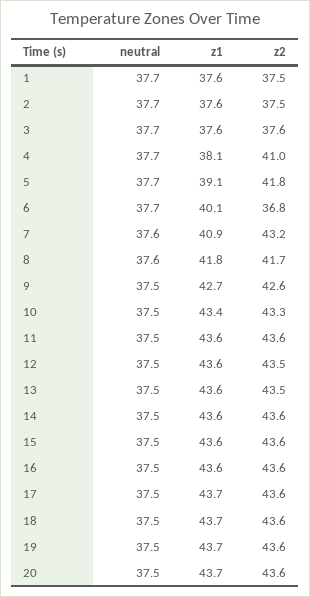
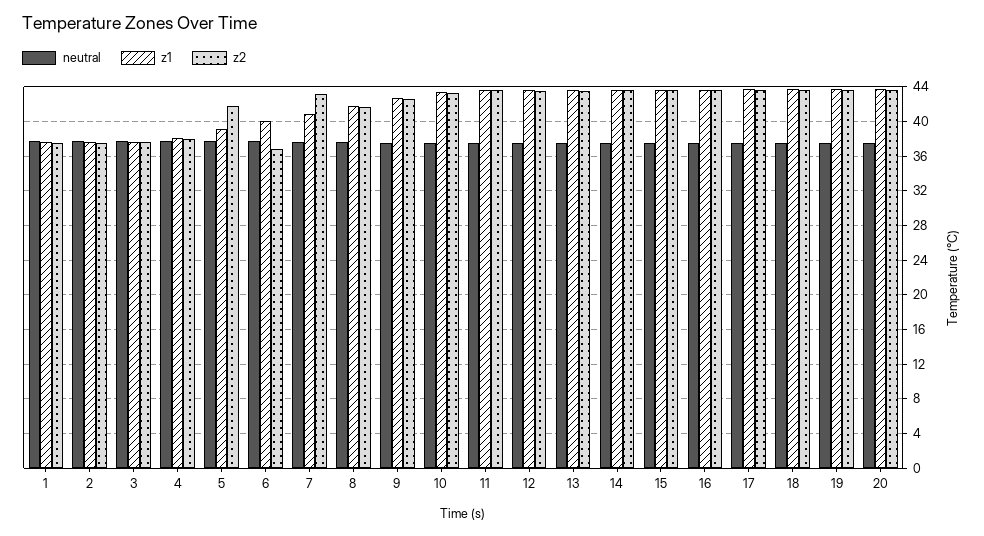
  {
    "neutral": {
      "1": 37.7,
      "2": 37.7,
      "3": 37.7,
      "4": 37.7,
      "5": 37.7,
      "6": 37.7,
      "7": 37.6,
      "8": 37.6,
      "9": 37.5,
      "10": 37.5,
      "11": 37.5,
      "12": 37.5,
      "13": 37.5,
      "14": 37.5,
      "15": 37.5,
      "16": 37.5,
      "17": 37.5,
      "18": 37.5,
      "19": 37.5,
      "20": 37.5
    },
    "z1": {
      "1": 37.6,
      "2": 37.6,
      "3": 37.6,
      "4": 38.1,
      "5": 39.1,
      "6": 40.1,
      "7": 40.9,
      "8": 41.8,
      "9": 42.7,
      "10": 43.4,
      "11": 43.6,
      "12": 43.6,
      "13": 43.6,
      "14": 43.6,
      "15": 43.6,
      "16": 43.6,
      "17": 43.7,
      "18": 43.7,
      "19": 43.7,
      "20": 43.7
    },
    "z2": {
      "1": 37.5,
      "2": 37.5,
      "3": 37.6,
-     "4": 41,
+     "4": 38,
      "5": 41.8,
      "6": 36.8,
      "7": 43.2,
      "8": 41.7,
      "9": 42.6,
      "10": 43.3,
      "11": 43.6,
      "12": 43.5,
      "13": 43.5,
      "14": 43.6,
      "15": 43.6,
      "16": 43.6,
      "17": 43.6,
      "18": 43.6,
      "19": 43.6,
      "20": 43.6
    }
  }

